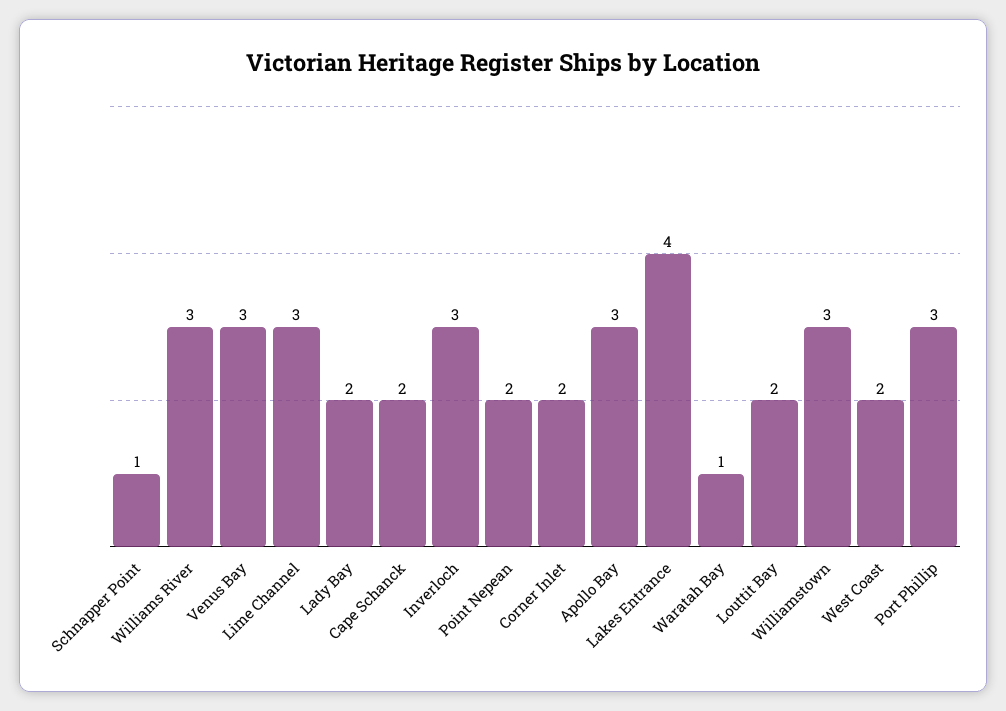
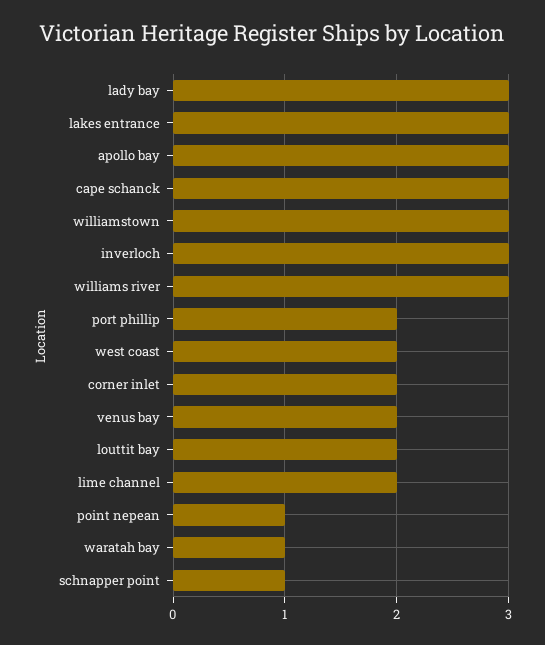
  {
    "Schnapper Point": 1,
    "Williams River": 3,
-   "Venus Bay": 3,
+   "Venus Bay": 2,
-   "Lime Channel": 3,
+   "Lime Channel": 2,
-   "Lady Bay": 2,
+   "Lady Bay": 3,
-   "Cape Schanck": 2,
+   "Cape Schanck": 3,
    "Inverloch": 3,
-   "Point Nepean": 2,
+   "Point Nepean": 1,
    "Corner Inlet": 2,
    "Apollo Bay": 3,
-   "Lakes Entrance": 4,
+   "Lakes Entrance": 3,
    "Waratah Bay": 1,
    "Louttit Bay": 2,
    "Williamstown": 3,
    "West Coast": 2,
-   "Port Phillip": 3
+   "Port Phillip": 2
  }

